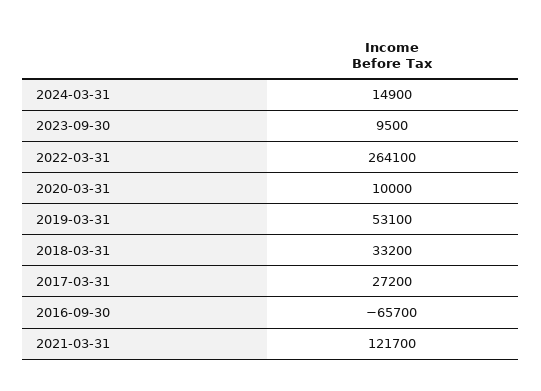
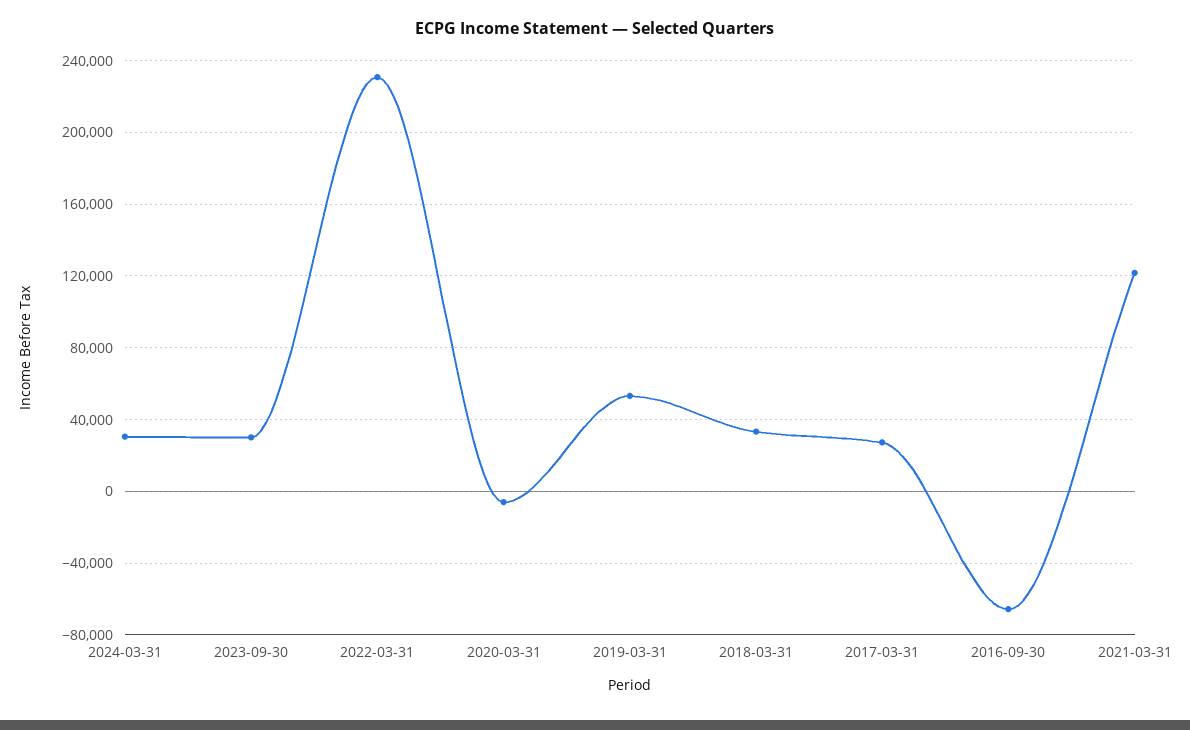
  {
-   "2024-03-31": 14900,
+   "2024-03-31": 30000,
-   "2023-09-30": 9500,
+   "2023-09-30": 30000,
-   "2022-03-31": 264100,
+   "2022-03-31": 230000,
-   "2020-03-31": 10000,
+   "2020-03-31": -5000,
    "2019-03-31": 53100,
    "2018-03-31": 33200,
    "2017-03-31": 27200,
    "2016-09-30": -65700,
    "2021-03-31": 121700
  }

